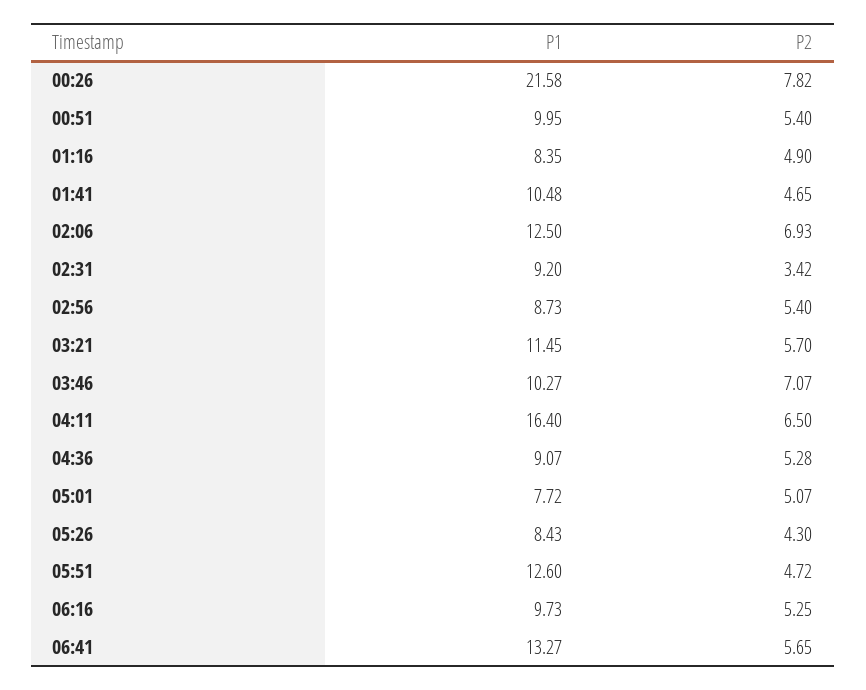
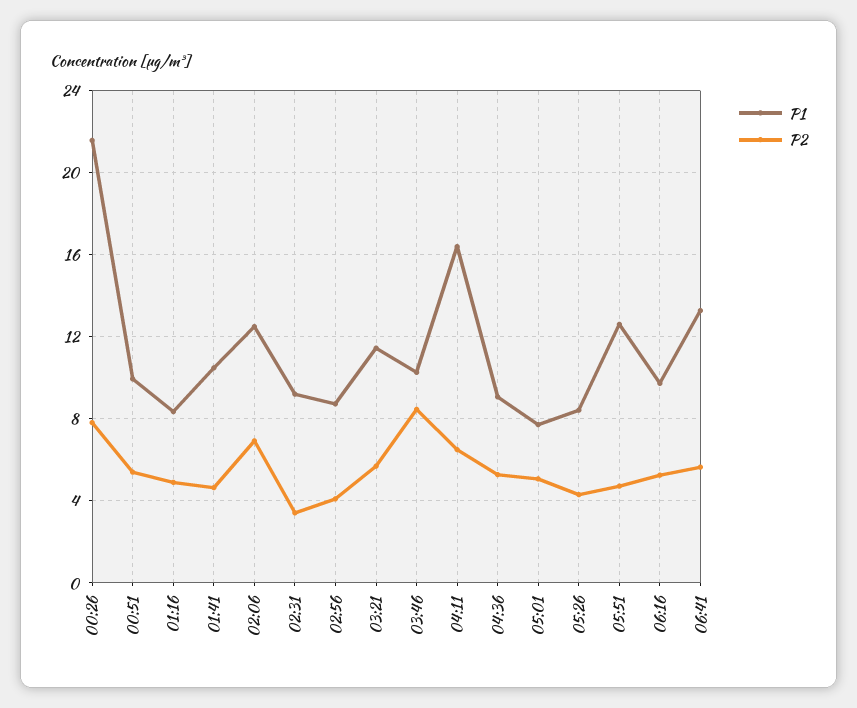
  {
    "P1": {
      "00:26": 21.58,
      "00:51": 9.95,
      "01:16": 8.35,
      "01:41": 10.48,
      "02:06": 12.5,
      "02:31": 9.2,
      "02:56": 8.73,
      "03:21": 11.45,
      "03:46": 10.27,
      "04:11": 16.4,
      "04:36": 9.07,
      "05:01": 7.72,
      "05:26": 8.43,
      "05:51": 12.6,
      "06:16": 9.73,
      "06:41": 13.27
    },
    "P2": {
      "00:26": 7.82,
      "00:51": 5.4,
      "01:16": 4.9,
      "01:41": 4.65,
      "02:06": 6.93,
      "02:31": 3.42,
-     "02:56": 5.4,
+     "02:56": 4,
      "03:21": 5.7,
-     "03:46": 7.07,
+     "03:46": 8.5,
      "04:11": 6.5,
      "04:36": 5.28,
      "05:01": 5.07,
      "05:26": 4.3,
      "05:51": 4.72,
      "06:16": 5.25,
      "06:41": 5.65
    }
  }

